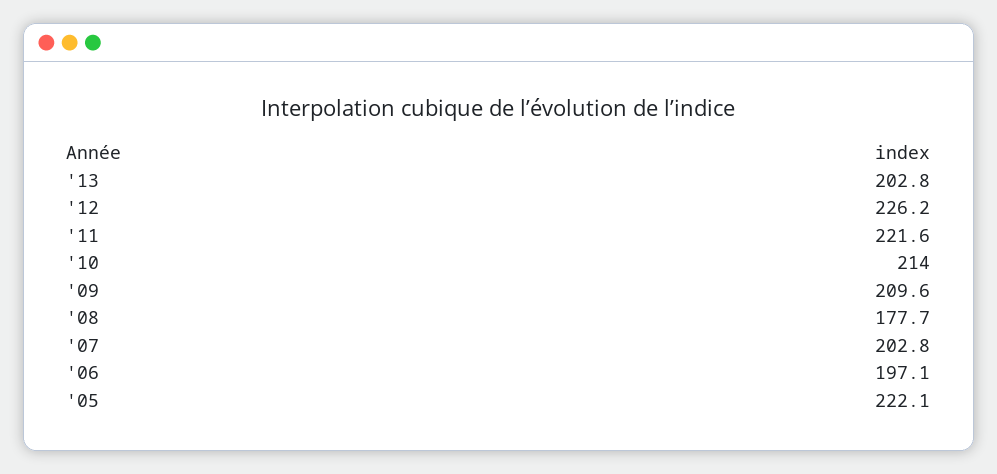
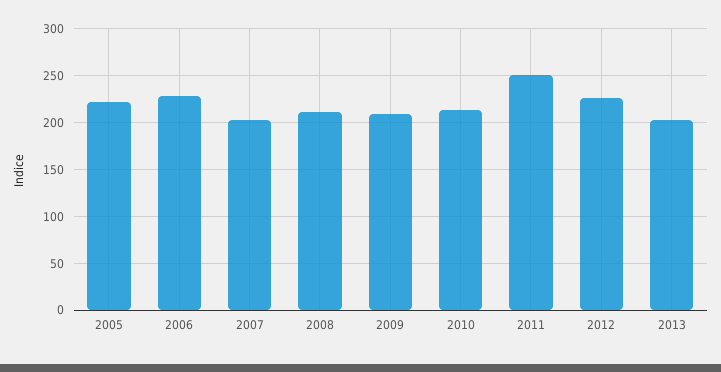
  {
    "'13": 202.8,
    "'12": 226.2,
-   "'11": 221.6,
+   "'11": 250,
    "'10": 214,
    "'09": 209.6,
-   "'08": 177.7,
+   "'08": 210,
    "'07": 202.8,
-   "'06": 197.1,
+   "'06": 230,
    "'05": 222.1
  }

